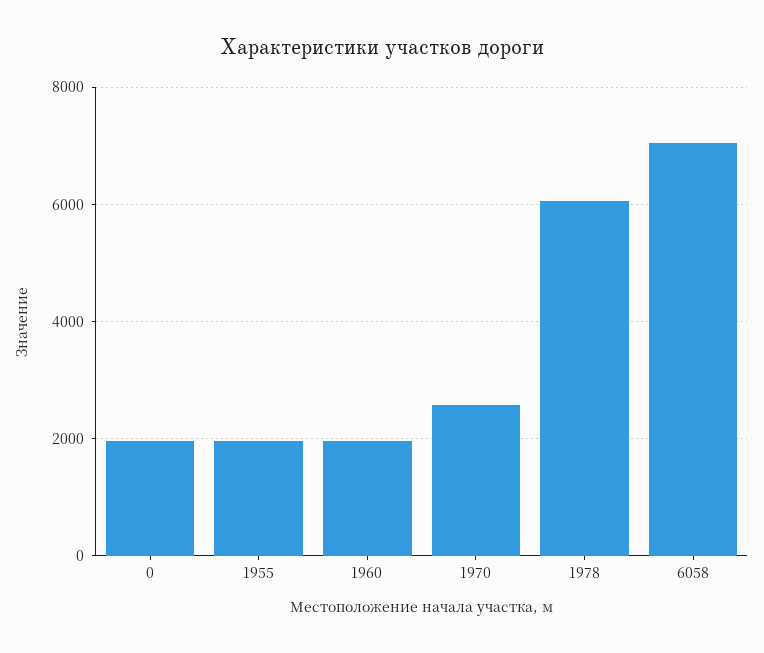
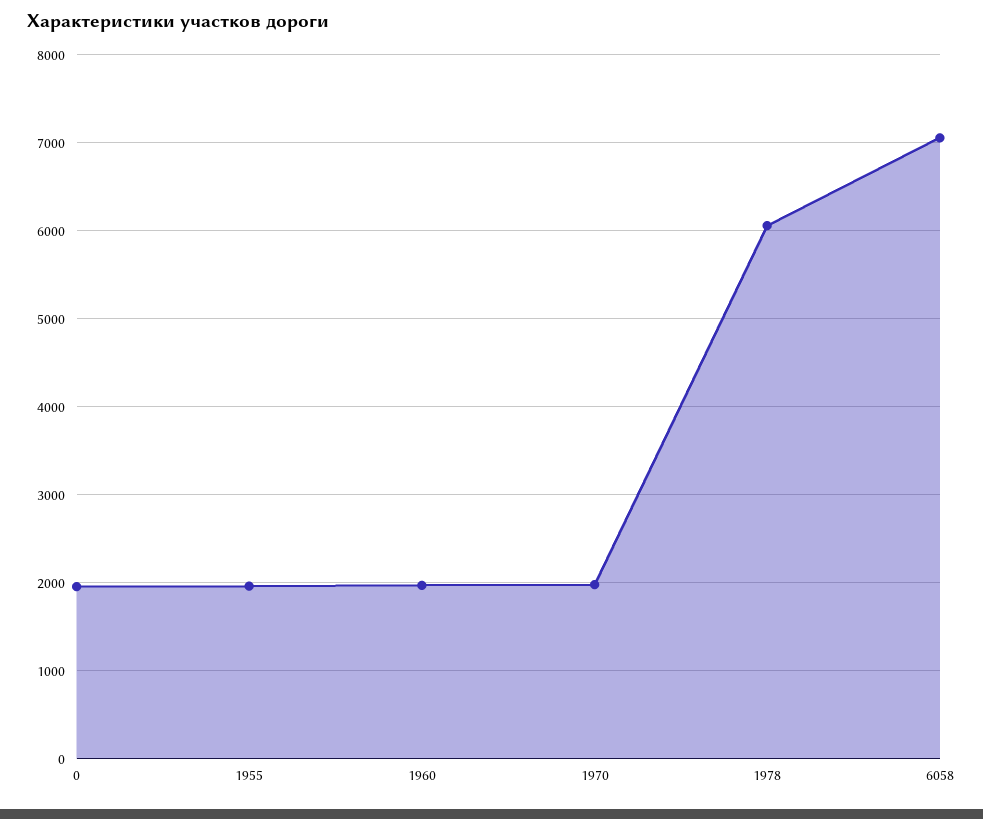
  {
    "0": 2000,
    "1955": 2000,
    "1960": 2000,
-   "1970": 2600,
+   "1970": 2000,
    "1978": 6100,
    "6058": 7100
  }

